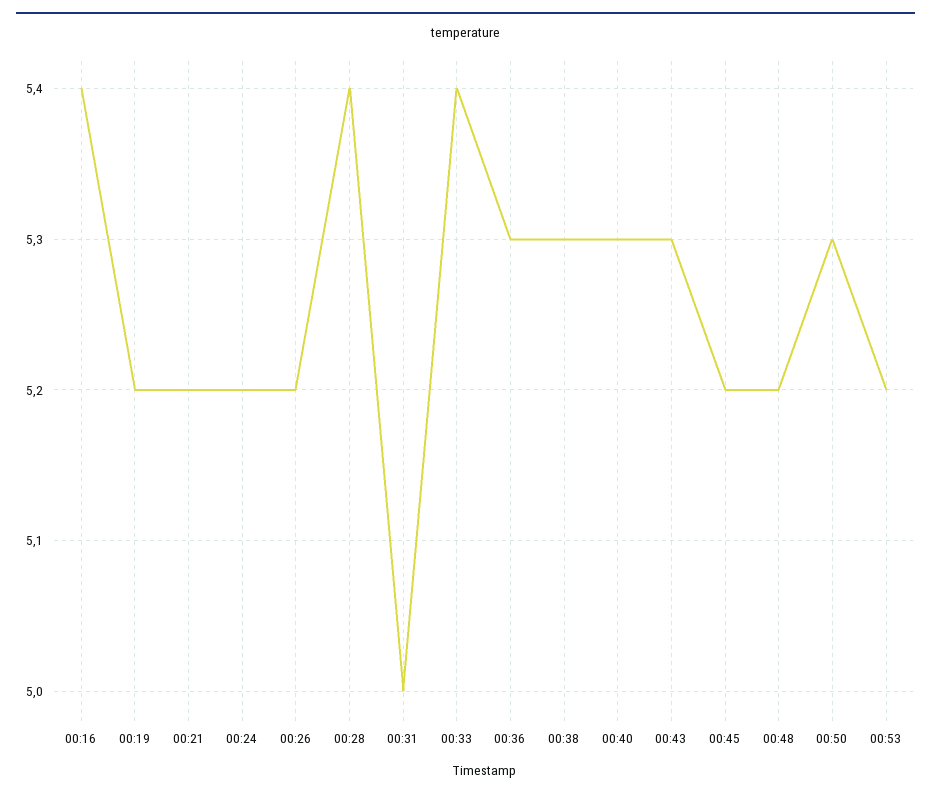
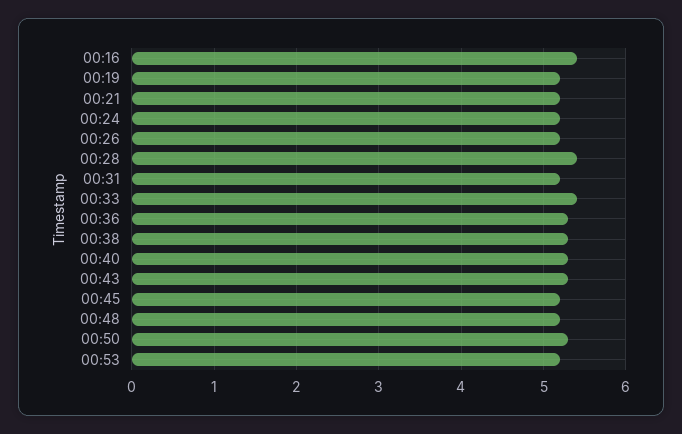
  {
    "00:16": 5.4,
    "00:19": 5.2,
    "00:21": 5.2,
    "00:24": 5.2,
    "00:26": 5.2,
    "00:28": 5.4,
-   "00:31": 5,
+   "00:31": 5.2,
    "00:33": 5.4,
    "00:36": 5.3,
    "00:38": 5.3,
    "00:40": 5.3,
    "00:43": 5.3,
    "00:45": 5.2,
    "00:48": 5.2,
    "00:50": 5.3,
    "00:53": 5.2
  }

